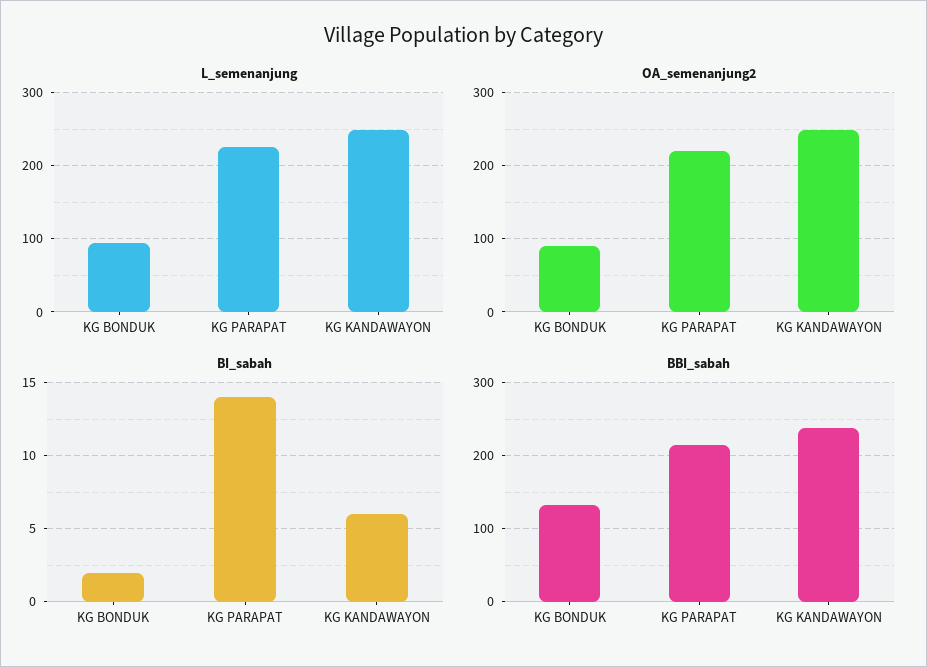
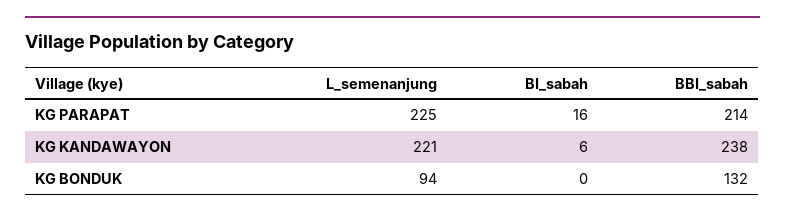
  {
    "L_semenanjung": {
      "KG BONDUK": 94,
      "KG PARAPAT": 225,
-     "KG KANDAWAYON": 250
+     "KG KANDAWAYON": 221
    },
-   "OA_semenanjung2": {
-     "KG BONDUK": 90,
-     "KG PARAPAT": 220,
-     "KG KANDAWAYON": 250
-   },
    "BI_sabah": {
-     "KG BONDUK": 2,
+     "KG BONDUK": 0,
-     "KG PARAPAT": 14,
+     "KG PARAPAT": 16,
      "KG KANDAWAYON": 6
    },
    "BBI_sabah": {
      "KG BONDUK": 132,
      "KG PARAPAT": 214,
      "KG KANDAWAYON": 238
    }
  }

